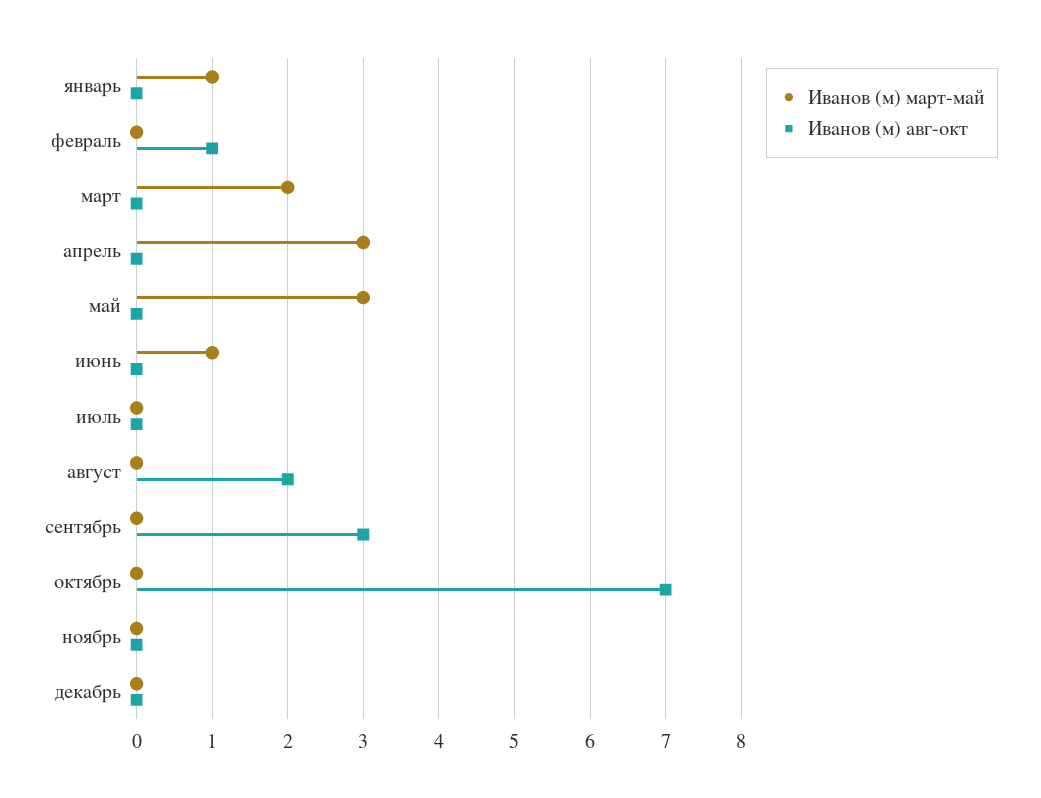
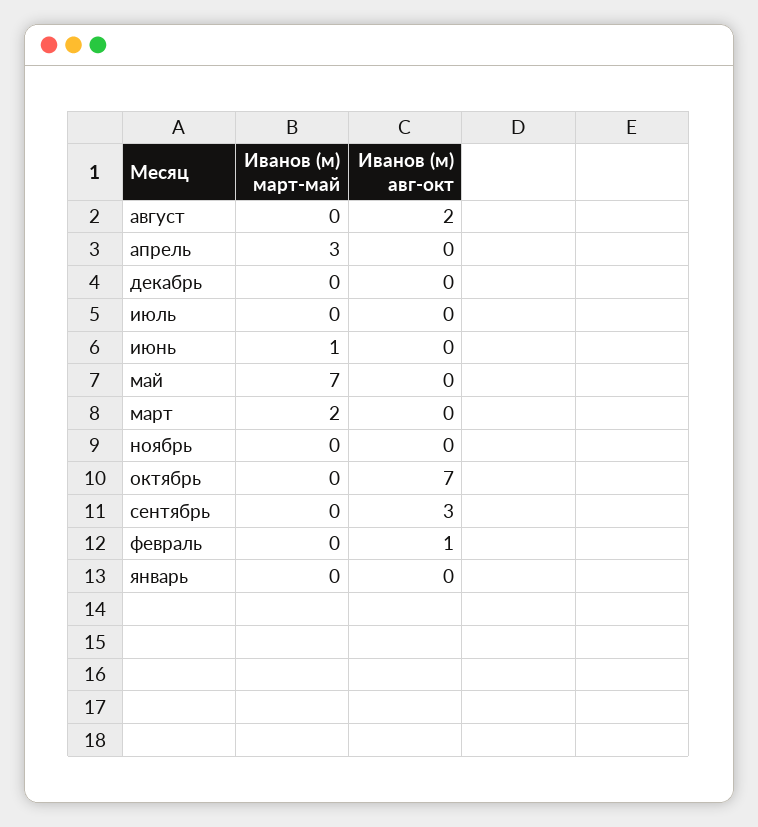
  {
    "Иванов (м) март-май": {
-     "январь": 1,
+     "январь": 0,
      "февраль": 0,
      "март": 2,
      "апрель": 3,
-     "май": 3,
+     "май": 7,
      "июнь": 1,
      "июль": 0,
      "август": 0,
      "сентябрь": 0,
      "октябрь": 0,
      "ноябрь": 0,
      "декабрь": 0
    },
    "Иванов (м) авг-окт": {
      "январь": 0,
      "февраль": 1,
      "март": 0,
      "апрель": 0,
      "май": 0,
      "июнь": 0,
      "июль": 0,
      "август": 2,
      "сентябрь": 3,
      "октябрь": 7,
      "ноябрь": 0,
      "декабрь": 0
    }
  }

